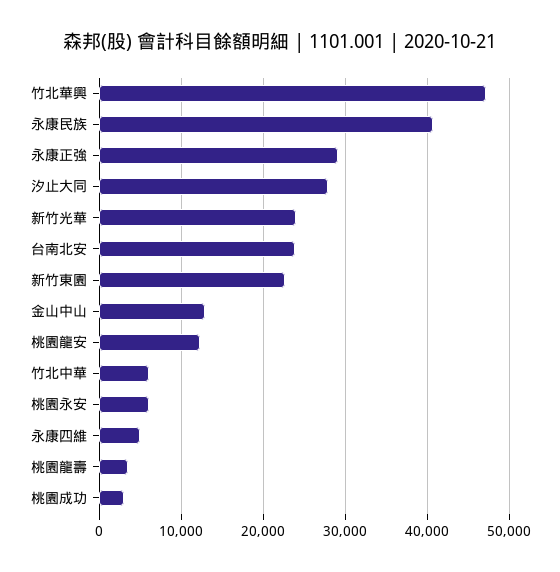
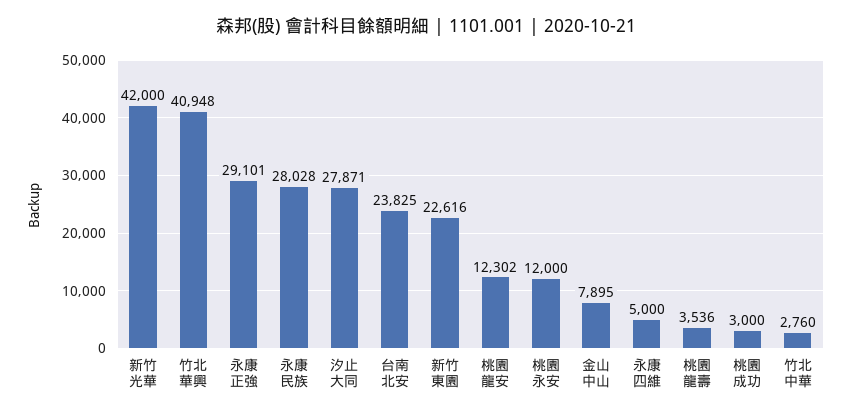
  {
-   "竹北華興": 47000,
+   "竹北華興": 40948,
-   "永康民族": 41000,
+   "永康民族": 28028,
    "永康正強": 29101,
    "汐止大同": 27871,
-   "新竹光華": 24000,
+   "新竹光華": 42000,
    "台南北安": 23825,
    "新竹東園": 22616,
-   "金山中山": 13000,
+   "金山中山": 7895,
    "桃園龍安": 12302,
-   "竹北中華": 6000,
+   "竹北中華": 2760,
-   "桃園永安": 6000,
+   "桃園永安": 12000,
    "永康四維": 5000,
    "桃園龍壽": 3536,
    "桃園成功": 3000
  }

